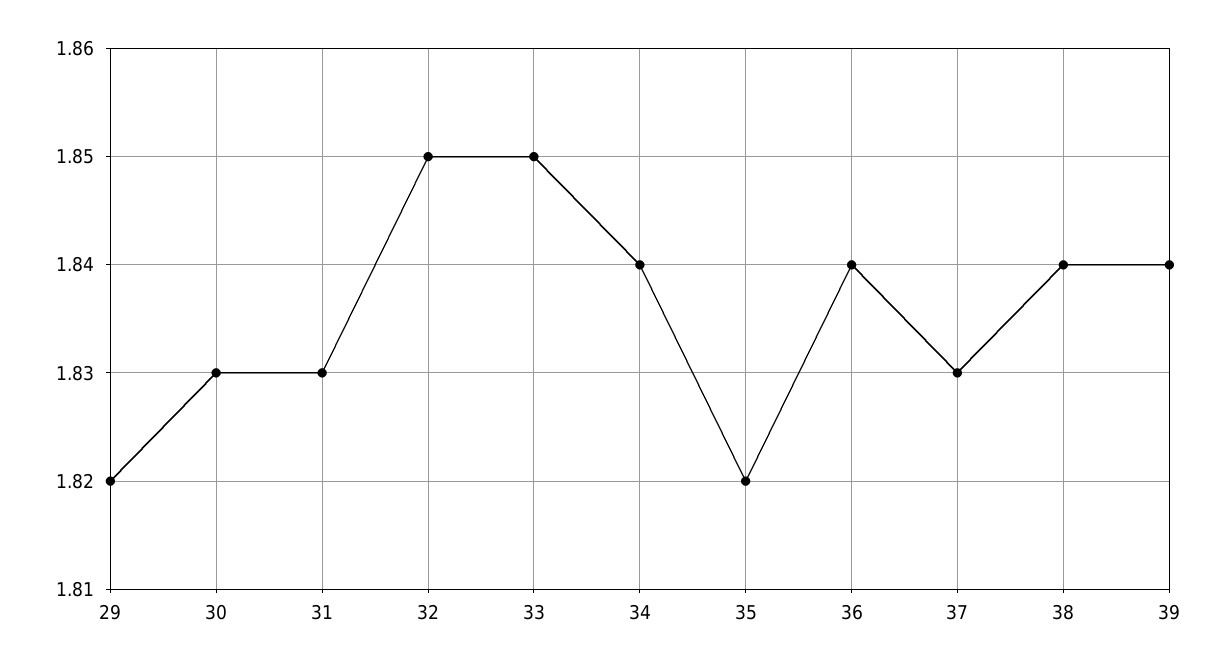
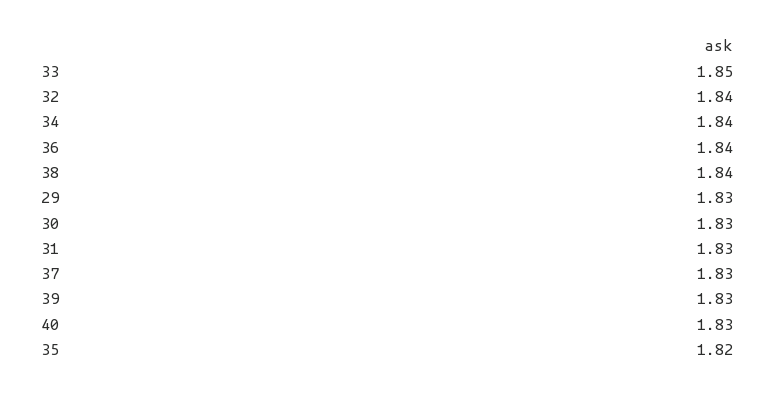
  {
-   "29": 1.82,
+   "29": 1.83,
    "30": 1.83,
    "31": 1.83,
-   "32": 1.85,
+   "32": 1.84,
    "33": 1.85,
    "34": 1.84,
    "35": 1.82,
    "36": 1.84,
    "37": 1.83,
    "38": 1.84,
-   "39": 1.84
+   "39": 1.83,
+   "40": 1.83
  }

